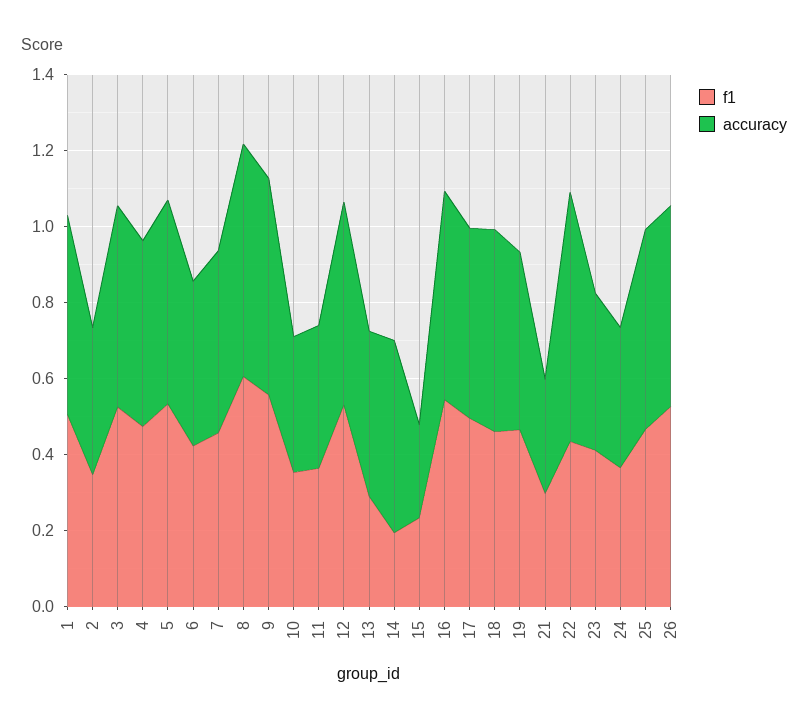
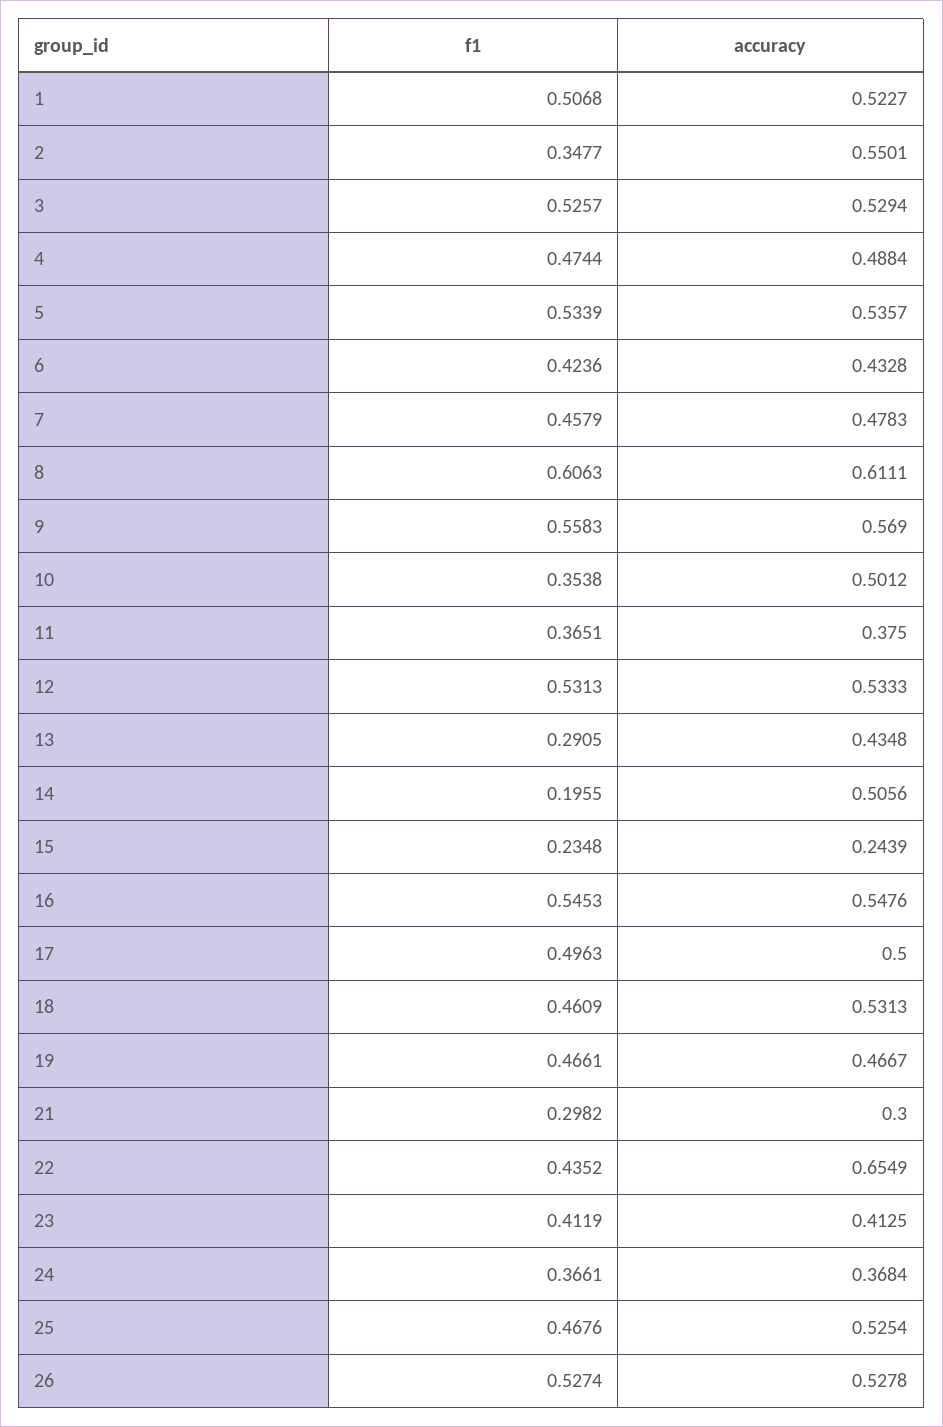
  {
    "f1": {
      "1": 0.5068,
      "2": 0.3477,
      "3": 0.5257,
      "4": 0.4744,
      "5": 0.5339,
      "6": 0.4236,
      "7": 0.4579,
      "8": 0.6063,
      "9": 0.5583,
      "10": 0.3538,
      "11": 0.3651,
      "12": 0.5313,
      "13": 0.2905,
      "14": 0.1955,
      "15": 0.2348,
      "16": 0.5453,
      "17": 0.4963,
      "18": 0.4609,
      "19": 0.4661,
      "21": 0.2982,
      "22": 0.4352,
      "23": 0.4119,
      "24": 0.3661,
      "25": 0.4676,
      "26": 0.5274
    },
    "accuracy": {
      "1": 0.5227,
-     "2": 0.4,
+     "2": 0.5501,
      "3": 0.5294,
      "4": 0.4884,
      "5": 0.5357,
      "6": 0.4328,
      "7": 0.4783,
      "8": 0.6111,
      "9": 0.569,
-     "10": 0.35,
+     "10": 0.5012,
      "11": 0.375,
      "12": 0.5333,
      "13": 0.4348,
      "14": 0.5056,
      "15": 0.2439,
      "16": 0.5476,
      "17": 0.5,
      "18": 0.5313,
      "19": 0.4667,
      "21": 0.3,
      "22": 0.6549,
      "23": 0.4125,
      "24": 0.3684,
      "25": 0.5254,
      "26": 0.5278
    }
  }

